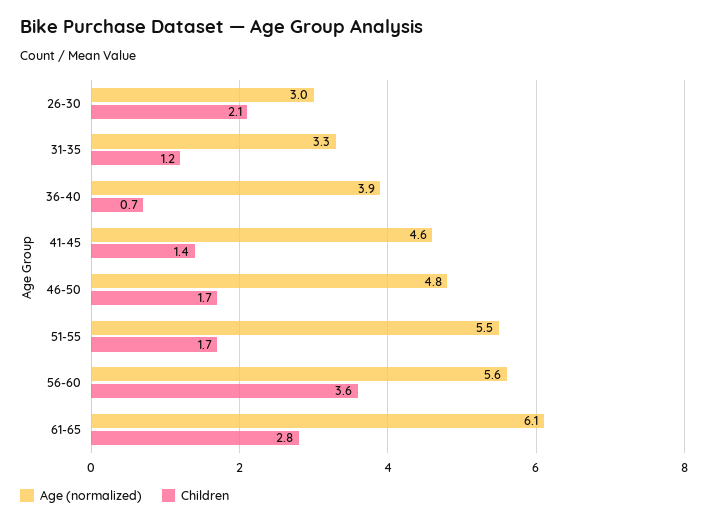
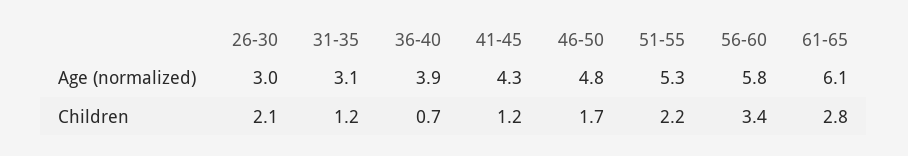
  {
    "Age (normalized)": {
      "26-30": 3,
-     "31-35": 3.3,
+     "31-35": 3.1,
      "36-40": 3.9,
-     "41-45": 4.6,
+     "41-45": 4.3,
      "46-50": 4.8,
-     "51-55": 5.5,
+     "51-55": 5.3,
-     "56-60": 5.6,
+     "56-60": 5.8,
      "61-65": 6.1
    },
    "Children": {
      "26-30": 2.1,
      "31-35": 1.2,
      "36-40": 0.7,
-     "41-45": 1.4,
+     "41-45": 1.2,
      "46-50": 1.7,
-     "51-55": 1.7,
+     "51-55": 2.2,
-     "56-60": 3.6,
+     "56-60": 3.4,
      "61-65": 2.8
    }
  }

